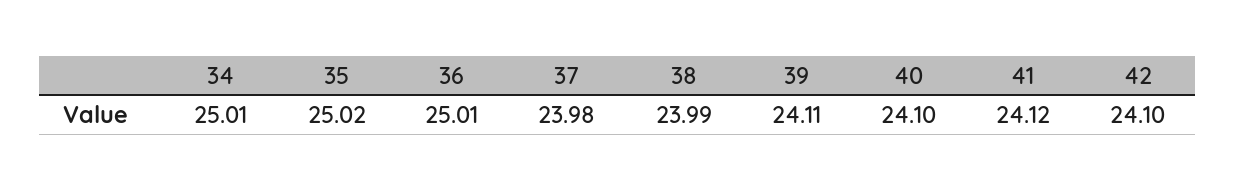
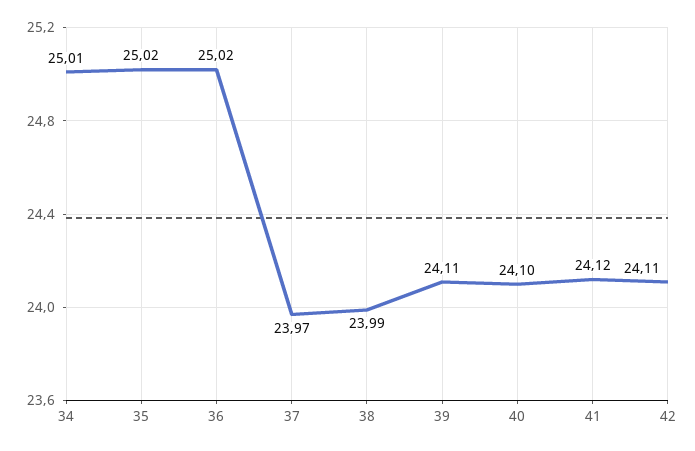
  {
    "34": 25.01,
    "35": 25.02,
-   "36": 25.01,
+   "36": 25.02,
-   "37": 23.98,
+   "37": 23.97,
    "38": 23.99,
    "39": 24.11,
    "40": 24.1,
    "41": 24.12,
-   "42": 24.1
+   "42": 24.11
  }

